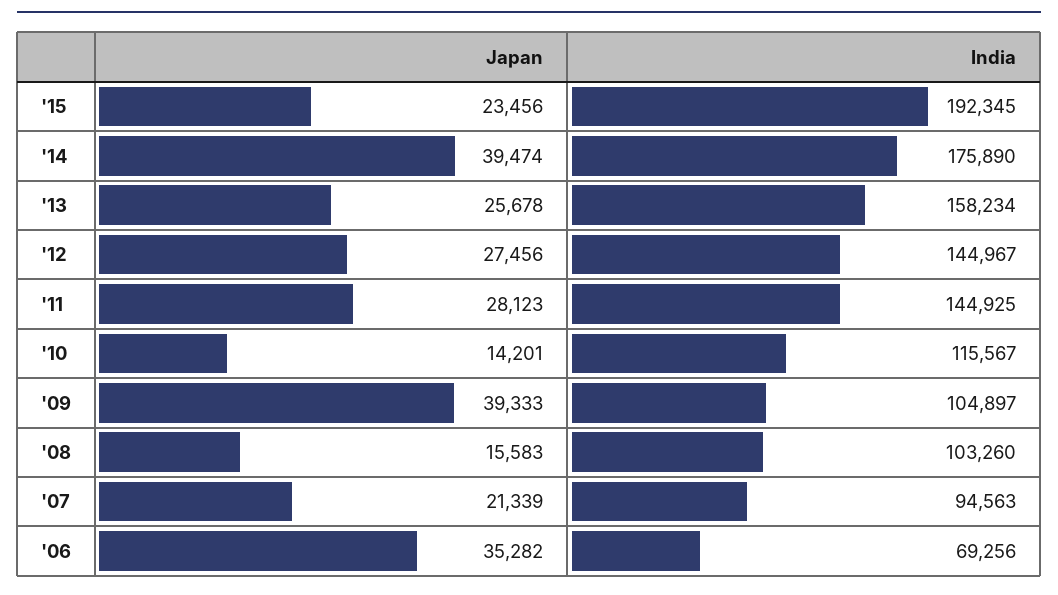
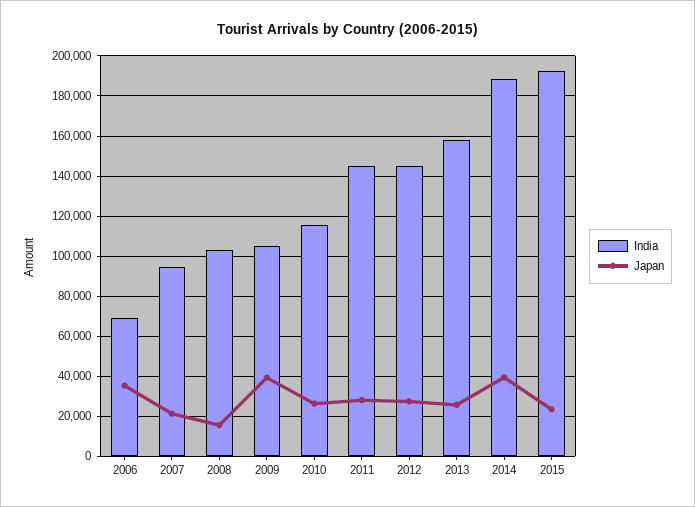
  {
    "Japan": {
      "'15": 23456,
      "'14": 39474,
      "'13": 25678,
      "'12": 27456,
      "'11": 28123,
-     "'10": 14201,
+     "'10": 25000,
      "'09": 39333,
      "'08": 15583,
      "'07": 21339,
      "'06": 35282
    },
    "India": {
      "'15": 192345,
-     "'14": 175890,
+     "'14": 190000,
      "'13": 158234,
      "'12": 144967,
      "'11": 144925,
      "'10": 115567,
      "'09": 104897,
      "'08": 103260,
      "'07": 94563,
      "'06": 69256
    }
  }

